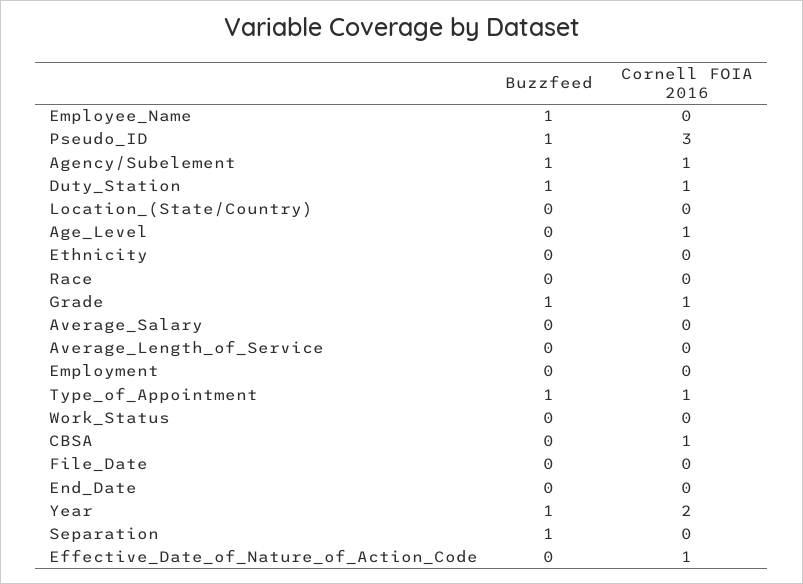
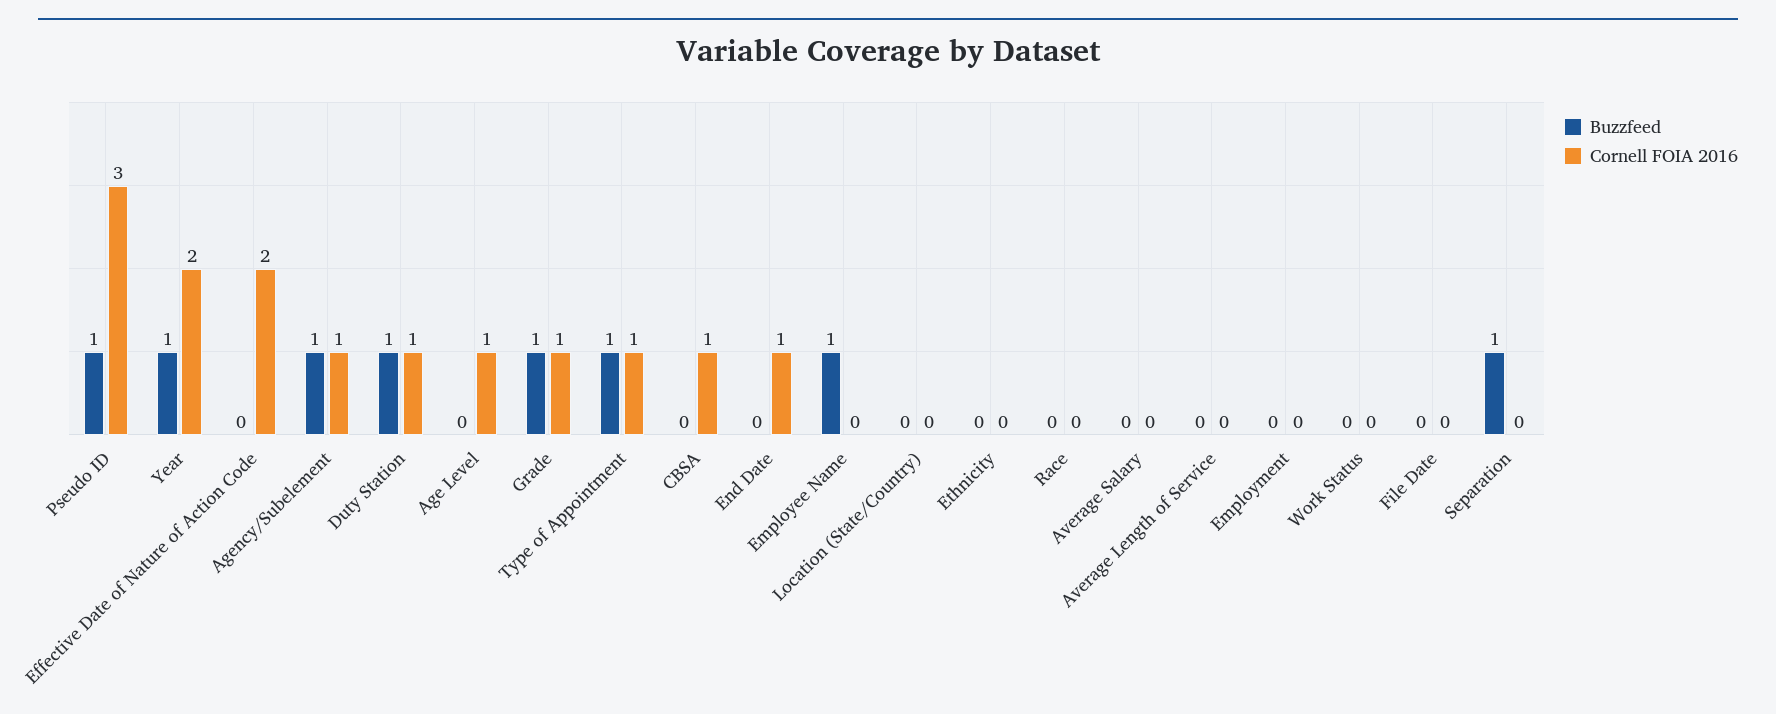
  {
    "Buzzfeed": {
      "Employee_Name": 1,
      "Pseudo_ID": 1,
      "Agency/Subelement": 1,
      "Duty_Station": 1,
      "Location_(State/Country)": 0,
      "Age_Level": 0,
      "Ethnicity": 0,
      "Race": 0,
      "Grade": 1,
      "Average_Salary": 0,
      "Average_Length_of_Service": 0,
      "Employment": 0,
      "Type_of_Appointment": 1,
      "Work_Status": 0,
      "CBSA": 0,
      "File_Date": 0,
      "End_Date": 0,
      "Year": 1,
      "Separation": 1,
      "Effective_Date_of_Nature_of_Action_Code": 0
    },
    "Cornell FOIA 2016": {
      "Employee_Name": 0,
      "Pseudo_ID": 3,
      "Agency/Subelement": 1,
      "Duty_Station": 1,
      "Location_(State/Country)": 0,
      "Age_Level": 1,
      "Ethnicity": 0,
      "Race": 0,
      "Grade": 1,
      "Average_Salary": 0,
      "Average_Length_of_Service": 0,
      "Employment": 0,
      "Type_of_Appointment": 1,
      "Work_Status": 0,
      "CBSA": 1,
      "File_Date": 0,
-     "End_Date": 0,
+     "End_Date": 1,
      "Year": 2,
      "Separation": 0,
-     "Effective_Date_of_Nature_of_Action_Code": 1
+     "Effective_Date_of_Nature_of_Action_Code": 2
    }
  }

